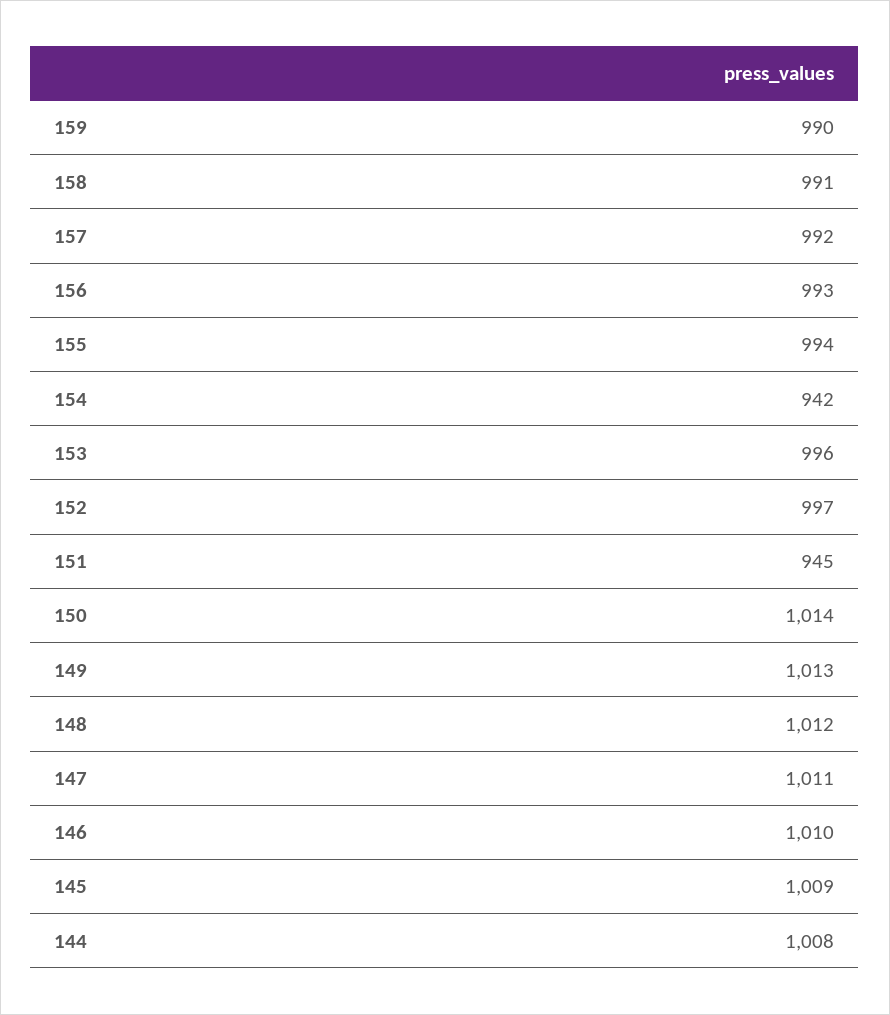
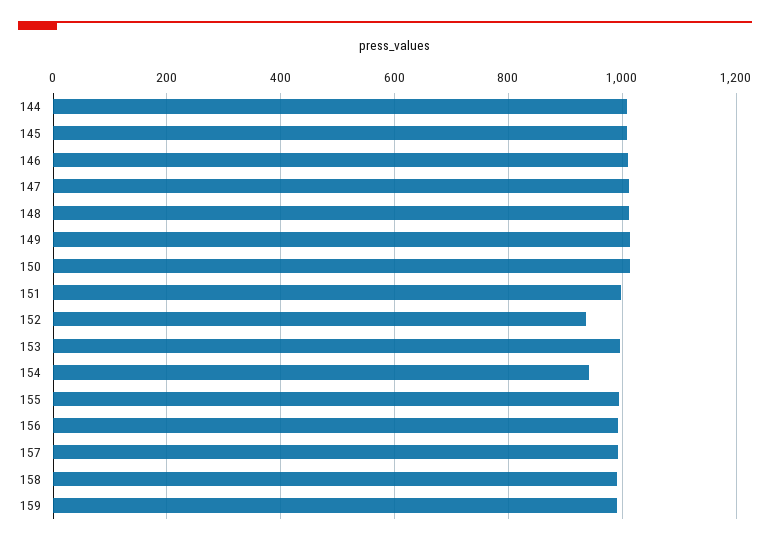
  {
    "159": 990,
    "158": 991,
    "157": 992,
    "156": 993,
    "155": 994,
    "154": 942,
    "153": 996,
-   "152": 997,
+   "152": 940,
-   "151": 945,
+   "151": 1000,
    "150": 1014,
    "149": 1013,
    "148": 1012,
    "147": 1011,
    "146": 1010,
    "145": 1009,
    "144": 1008
  }

